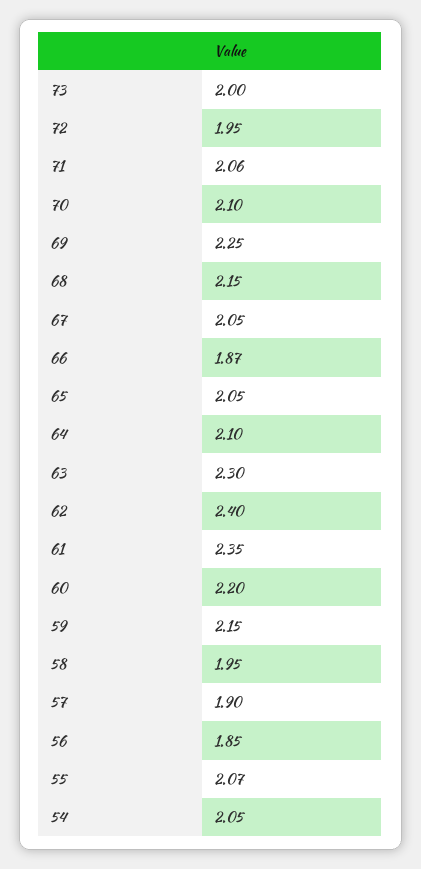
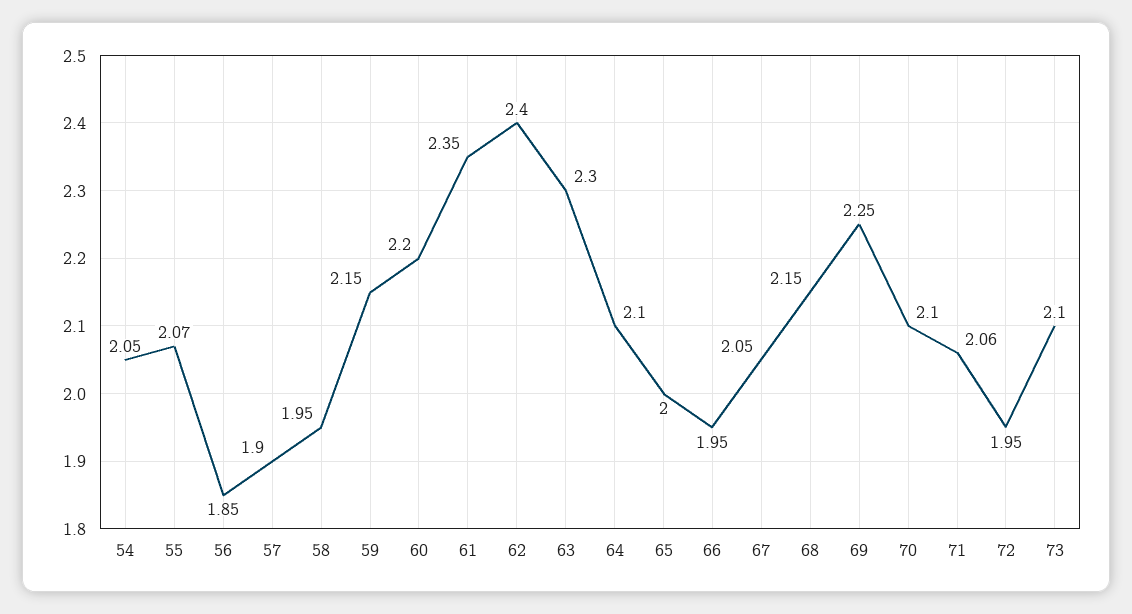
  {
-   "73": 2,
+   "73": 2.1,
    "72": 1.95,
    "71": 2.06,
    "70": 2.1,
    "69": 2.25,
    "68": 2.15,
    "67": 2.05,
-   "66": 1.87,
+   "66": 1.95,
-   "65": 2.05,
+   "65": 2,
    "64": 2.1,
    "63": 2.3,
    "62": 2.4,
    "61": 2.35,
    "60": 2.2,
    "59": 2.15,
    "58": 1.95,
    "57": 1.9,
    "56": 1.85,
    "55": 2.07,
    "54": 2.05
  }

